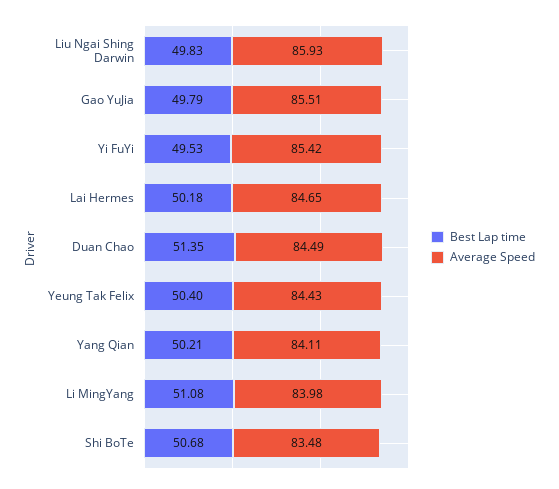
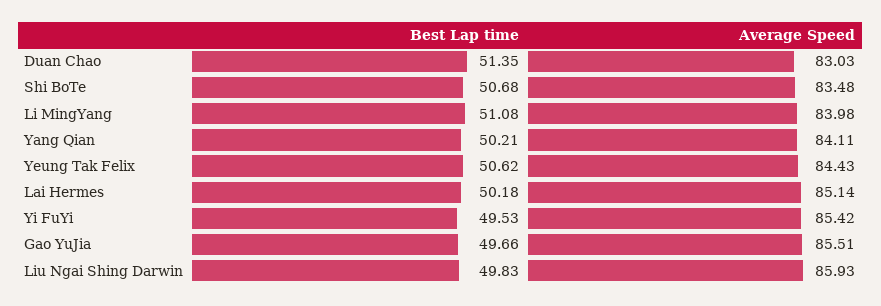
  {
    "Best Lap time": {
      "Liu Ngai Shing Darwin": 49.83,
-     "Gao YuJia": 49.79,
+     "Gao YuJia": 49.66,
      "Yi FuYi": 49.53,
      "Lai Hermes": 50.18,
      "Duan Chao": 51.35,
-     "Yeung Tak Felix": 50.4,
+     "Yeung Tak Felix": 50.62,
      "Yang Qian": 50.21,
      "Li MingYang": 51.08,
      "Shi BoTe": 50.68
    },
    "Average Speed": {
      "Liu Ngai Shing Darwin": 85.93,
      "Gao YuJia": 85.51,
      "Yi FuYi": 85.42,
-     "Lai Hermes": 84.65,
+     "Lai Hermes": 85.14,
-     "Duan Chao": 84.49,
+     "Duan Chao": 83.03,
      "Yeung Tak Felix": 84.43,
      "Yang Qian": 84.11,
      "Li MingYang": 83.98,
      "Shi BoTe": 83.48
    }
  }

